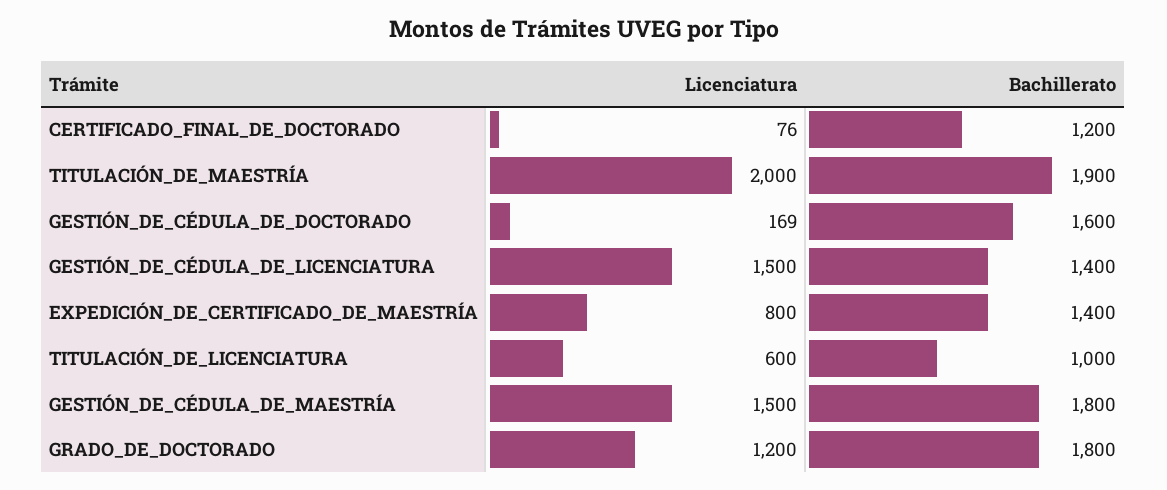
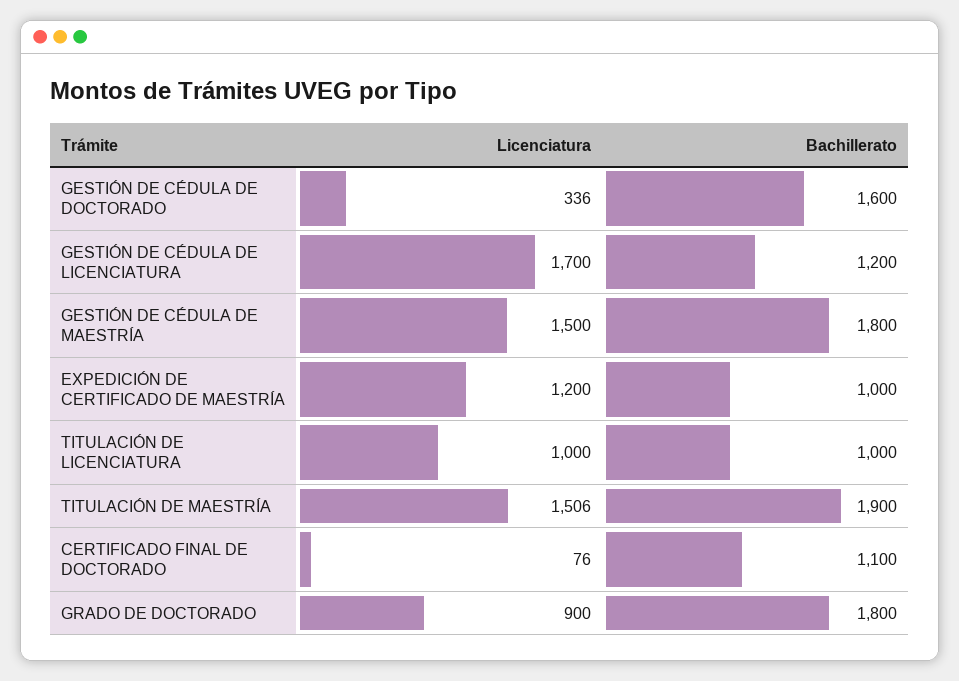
  {
    "Licenciatura": {
      "CERTIFICADO_FINAL_DE_DOCTORADO": 76,
-     "TITULACIÓN_DE_MAESTRÍA": 2000,
+     "TITULACIÓN_DE_MAESTRÍA": 1506,
-     "GESTIÓN_DE_CÉDULA_DE_DOCTORADO": 169,
+     "GESTIÓN_DE_CÉDULA_DE_DOCTORADO": 336,
-     "GESTIÓN_DE_CÉDULA_DE_LICENCIATURA": 1500,
+     "GESTIÓN_DE_CÉDULA_DE_LICENCIATURA": 1700,
-     "EXPEDICIÓN_DE_CERTIFICADO_DE_MAESTRÍA": 800,
+     "EXPEDICIÓN_DE_CERTIFICADO_DE_MAESTRÍA": 1200,
-     "TITULACIÓN_DE_LICENCIATURA": 600,
+     "TITULACIÓN_DE_LICENCIATURA": 1000,
      "GESTIÓN_DE_CÉDULA_DE_MAESTRÍA": 1500,
-     "GRADO_DE_DOCTORADO": 1200
+     "GRADO_DE_DOCTORADO": 900
    },
    "Bachillerato": {
-     "CERTIFICADO_FINAL_DE_DOCTORADO": 1200,
+     "CERTIFICADO_FINAL_DE_DOCTORADO": 1100,
      "TITULACIÓN_DE_MAESTRÍA": 1900,
      "GESTIÓN_DE_CÉDULA_DE_DOCTORADO": 1600,
-     "GESTIÓN_DE_CÉDULA_DE_LICENCIATURA": 1400,
+     "GESTIÓN_DE_CÉDULA_DE_LICENCIATURA": 1200,
-     "EXPEDICIÓN_DE_CERTIFICADO_DE_MAESTRÍA": 1400,
+     "EXPEDICIÓN_DE_CERTIFICADO_DE_MAESTRÍA": 1000,
      "TITULACIÓN_DE_LICENCIATURA": 1000,
      "GESTIÓN_DE_CÉDULA_DE_MAESTRÍA": 1800,
      "GRADO_DE_DOCTORADO": 1800
    }
  }

